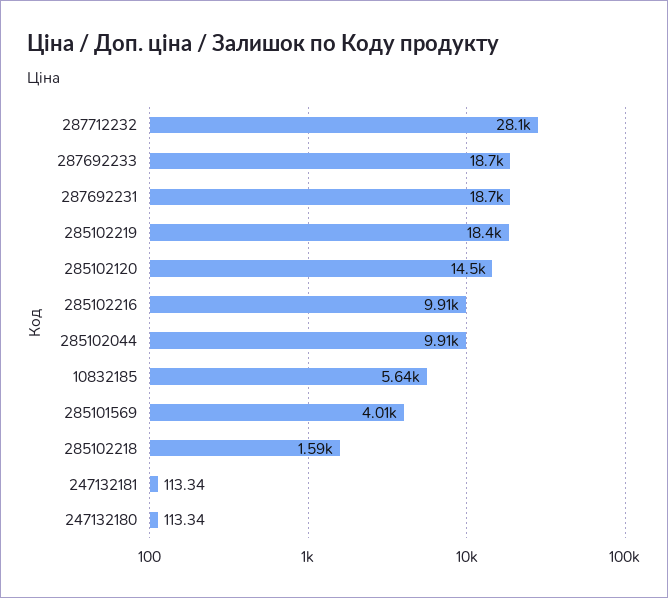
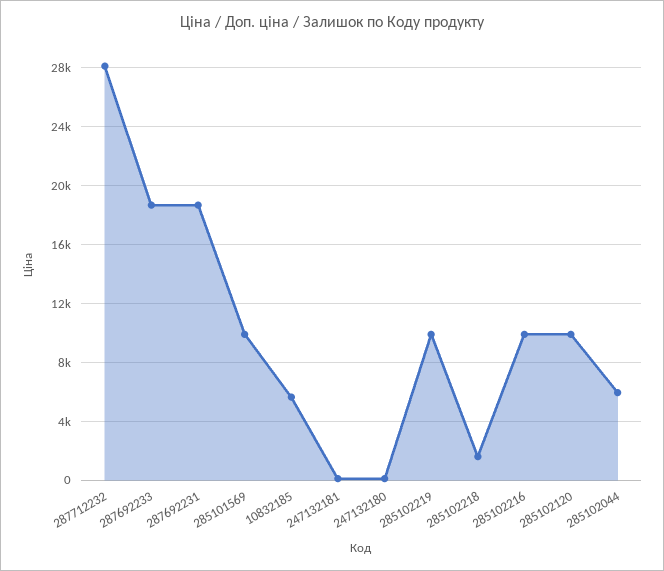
  {
    "287712232": 28100,
    "287692233": 18700,
    "287692231": 18700,
-   "285102219": 18400,
+   "285102219": 10000,
-   "285102120": 14500,
+   "285102120": 10000,
    "285102216": 9910,
-   "285102044": 9910,
+   "285102044": 6000,
    "10832185": 5640,
-   "285101569": 4010,
+   "285101569": 10000,
    "285102218": 1590,
    "247132181": 113.34,
    "247132180": 113.34
  }

